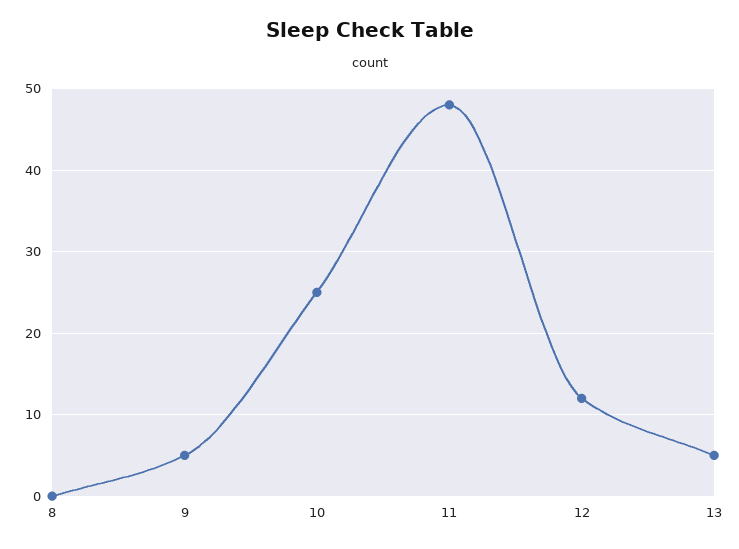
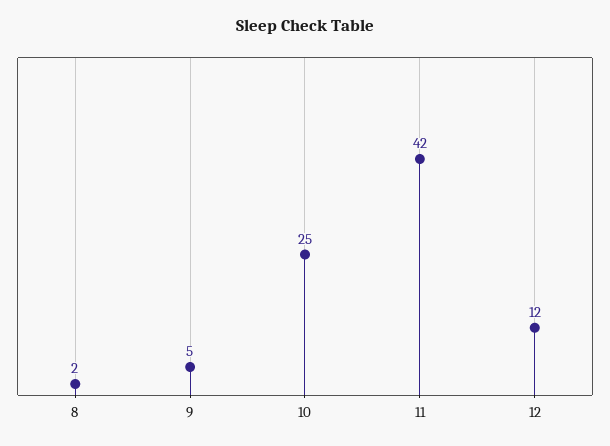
  {
-   "8": 0,
+   "8": 2,
    "9": 5,
    "10": 25,
-   "11": 48,
+   "11": 42,
-   "12": 12,
+   "12": 12
-   "13": 5
  }

